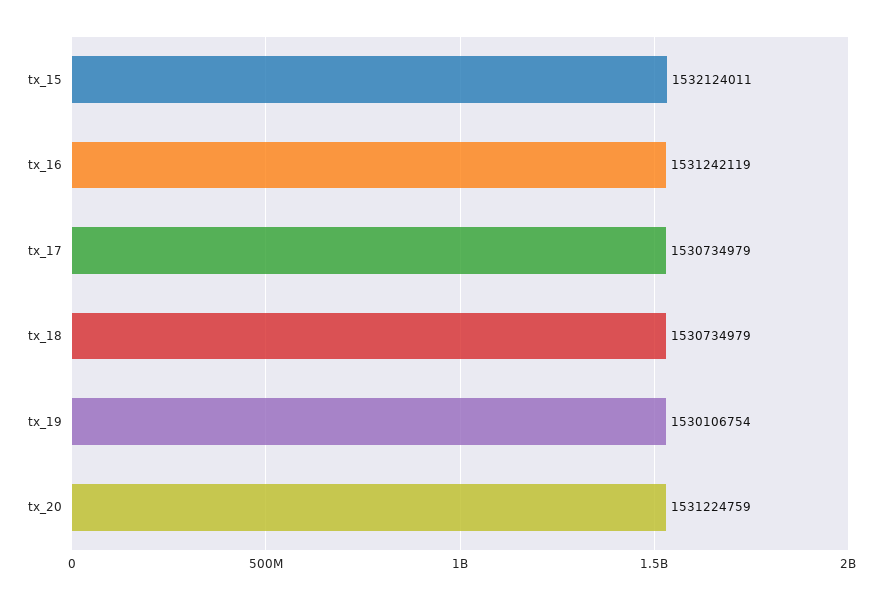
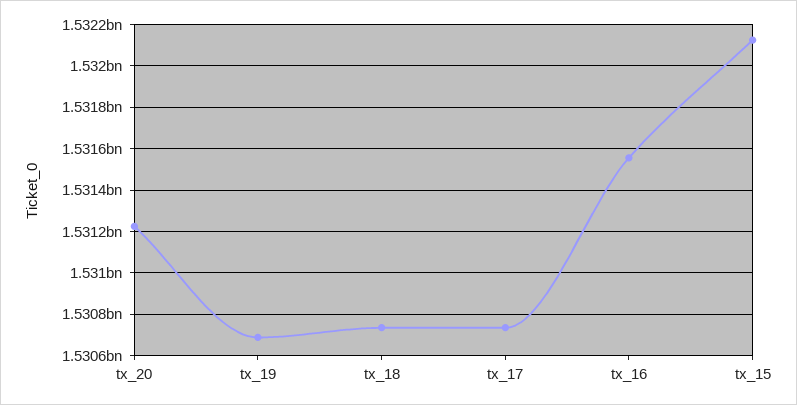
  {
    "tx_15": 1532124011,
-   "tx_16": 1531242119,
+   "tx_16": 1531550000,
    "tx_17": 1530734979,
    "tx_18": 1530734979,
-   "tx_19": 1530106754,
+   "tx_19": 1530700000,
    "tx_20": 1531224759
  }

